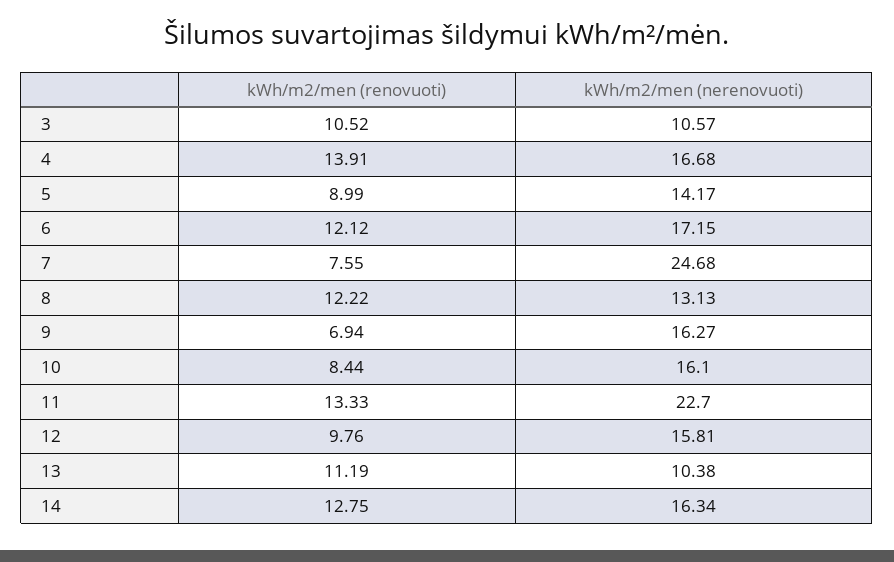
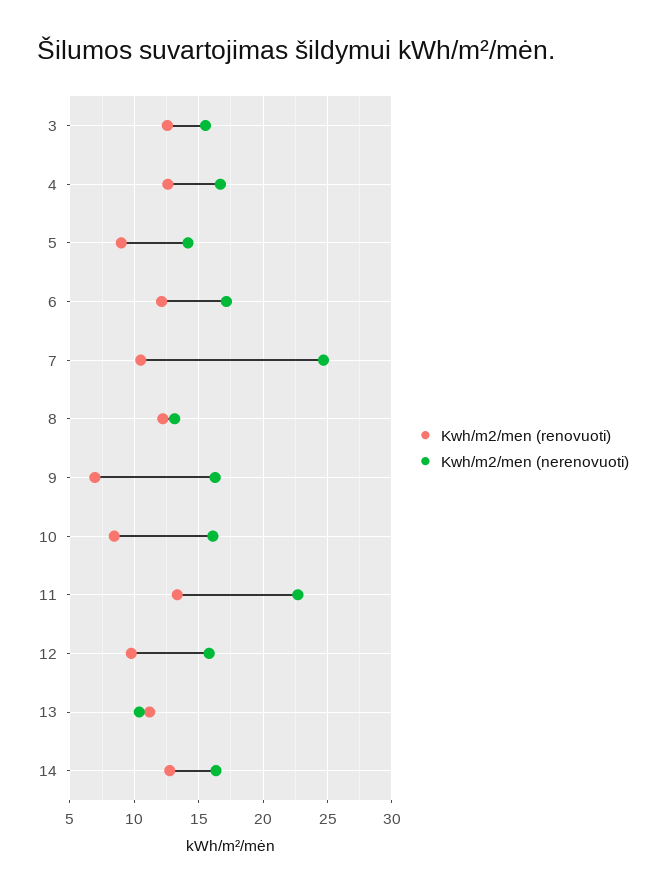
  {
    "kWh/m2/men (renovuoti)": {
-     "3": 10.52,
+     "3": 12.5,
-     "4": 13.91,
+     "4": 12.5,
      "5": 8.99,
      "6": 12.12,
-     "7": 7.55,
+     "7": 10.5,
      "8": 12.22,
      "9": 6.94,
      "10": 8.44,
      "11": 13.33,
      "12": 9.76,
      "13": 11.19,
      "14": 12.75
    },
    "kWh/m2/men (nerenovuoti)": {
-     "3": 10.57,
+     "3": 15.5,
      "4": 16.68,
      "5": 14.17,
      "6": 17.15,
      "7": 24.68,
      "8": 13.13,
      "9": 16.27,
      "10": 16.1,
      "11": 22.7,
      "12": 15.81,
      "13": 10.38,
      "14": 16.34
    }
  }

